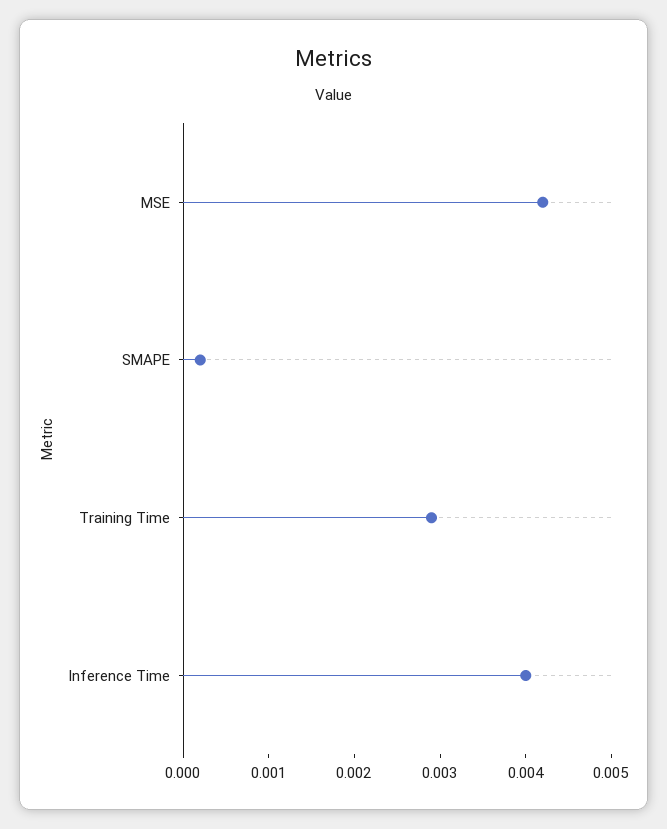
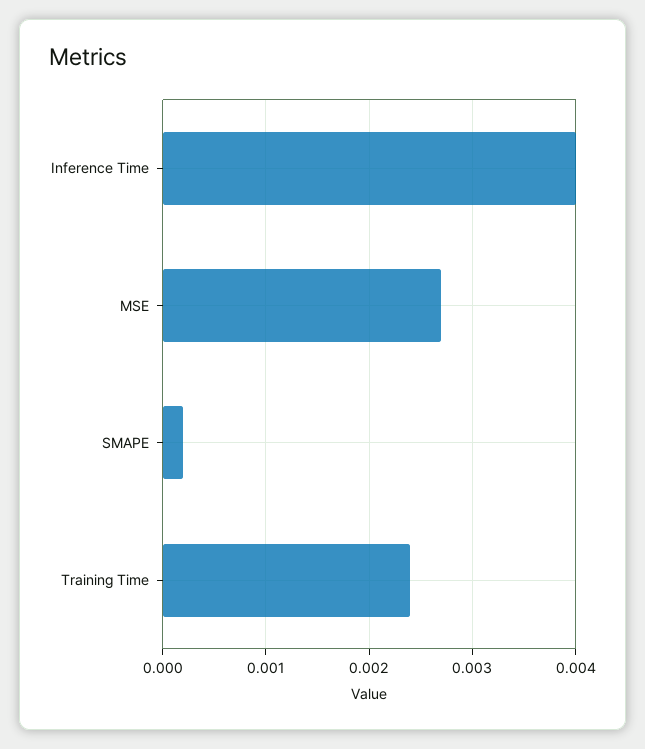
  {
-   "MSE": 0.0042,
+   "MSE": 0.0027,
    "SMAPE": 0.0002,
-   "Training Time": 0.0029,
+   "Training Time": 0.0024,
    "Inference Time": 0.004
  }

